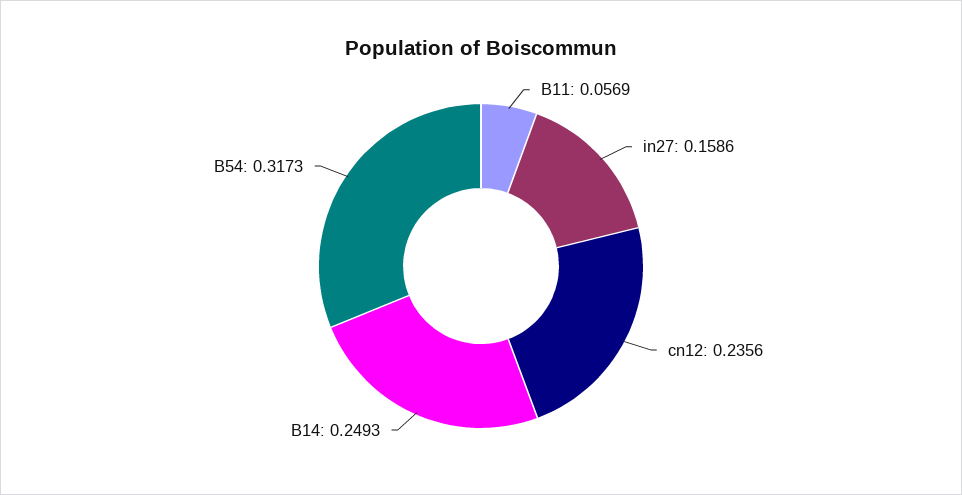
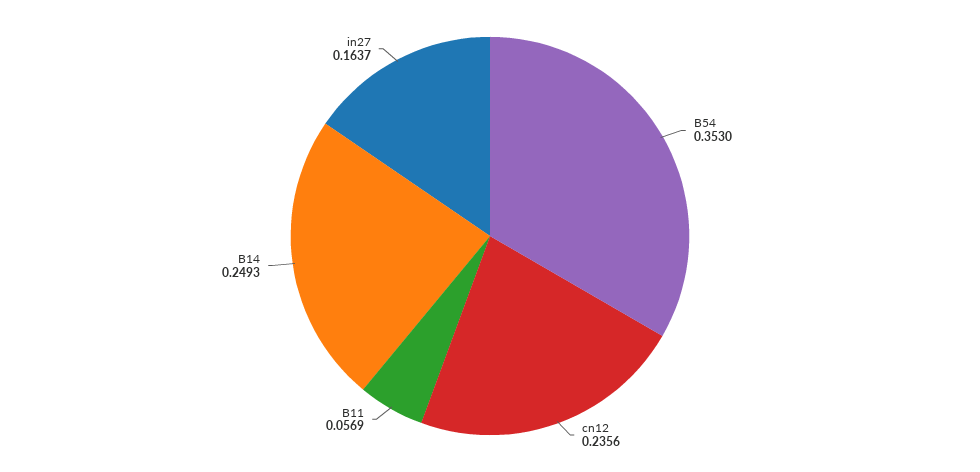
  {
    "B11": 0.0569,
-   "in27": 0.1586,
+   "in27": 0.1637,
    "cn12": 0.2356,
    "B14": 0.2493,
-   "B54": 0.3173
+   "B54": 0.353
  }

